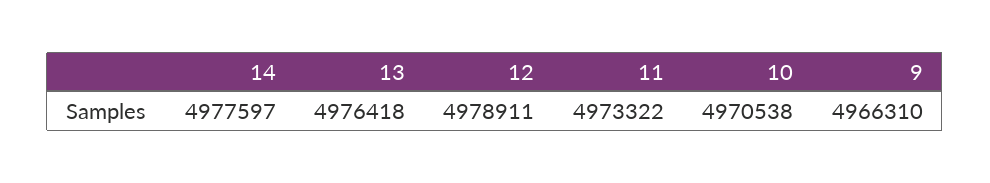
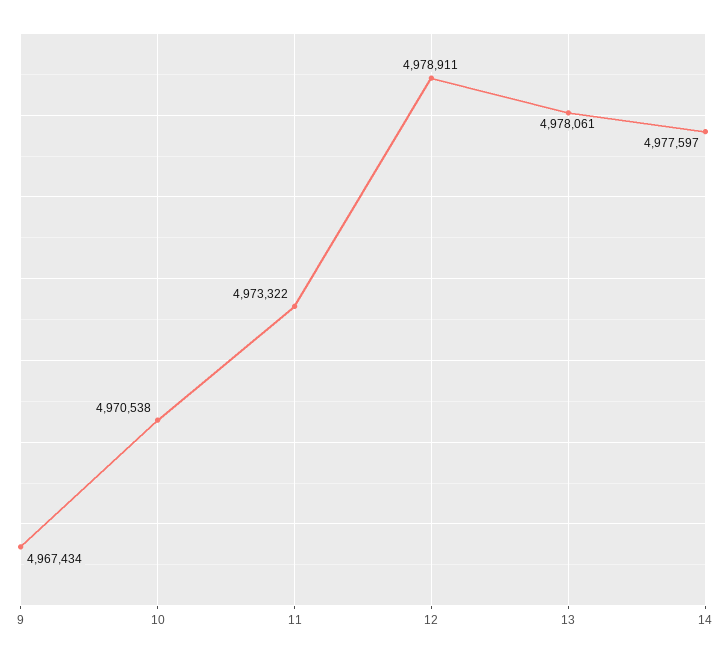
  {
    "14": 4977597,
-   "13": 4976418,
+   "13": 4978061,
    "12": 4978911,
    "11": 4973322,
    "10": 4970538,
-   "9": 4966310
+   "9": 4967434
  }

